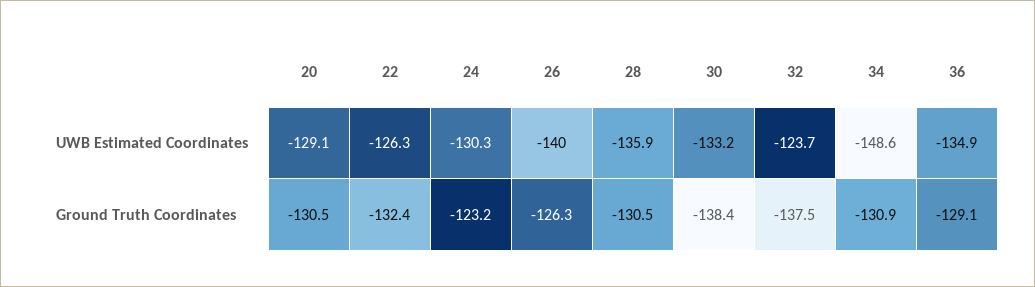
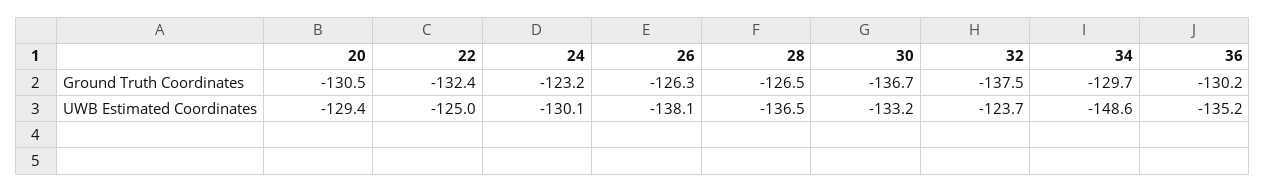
  {
    "20": {
-     "UWB Estimated Coordinates": -129.1,
+     "UWB Estimated Coordinates": -129.4,
      "Ground Truth Coordinates": -130.5
    },
    "22": {
-     "UWB Estimated Coordinates": -126.3,
+     "UWB Estimated Coordinates": -125,
      "Ground Truth Coordinates": -132.4
    },
    "24": {
-     "UWB Estimated Coordinates": -130.3,
+     "UWB Estimated Coordinates": -130.1,
      "Ground Truth Coordinates": -123.2
    },
    "26": {
-     "UWB Estimated Coordinates": -140,
+     "UWB Estimated Coordinates": -138.1,
      "Ground Truth Coordinates": -126.3
    },
    "28": {
-     "UWB Estimated Coordinates": -135.9,
+     "UWB Estimated Coordinates": -136.5,
-     "Ground Truth Coordinates": -130.5
+     "Ground Truth Coordinates": -126.5
    },
    "30": {
      "UWB Estimated Coordinates": -133.2,
-     "Ground Truth Coordinates": -138.4
+     "Ground Truth Coordinates": -136.7
    },
    "32": {
      "UWB Estimated Coordinates": -123.7,
      "Ground Truth Coordinates": -137.5
    },
    "34": {
      "UWB Estimated Coordinates": -148.6,
-     "Ground Truth Coordinates": -130.9
+     "Ground Truth Coordinates": -129.7
    },
    "36": {
-     "UWB Estimated Coordinates": -134.9,
+     "UWB Estimated Coordinates": -135.2,
-     "Ground Truth Coordinates": -129.1
+     "Ground Truth Coordinates": -130.2
    }
  }

